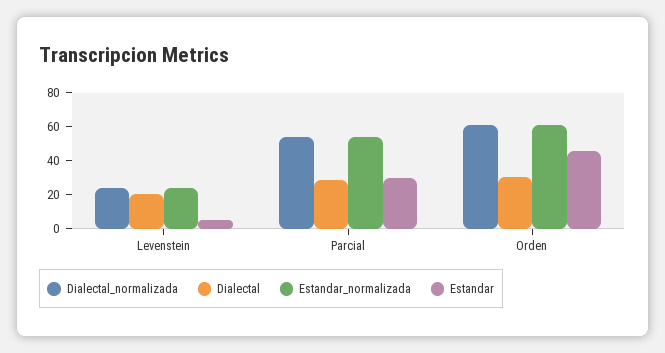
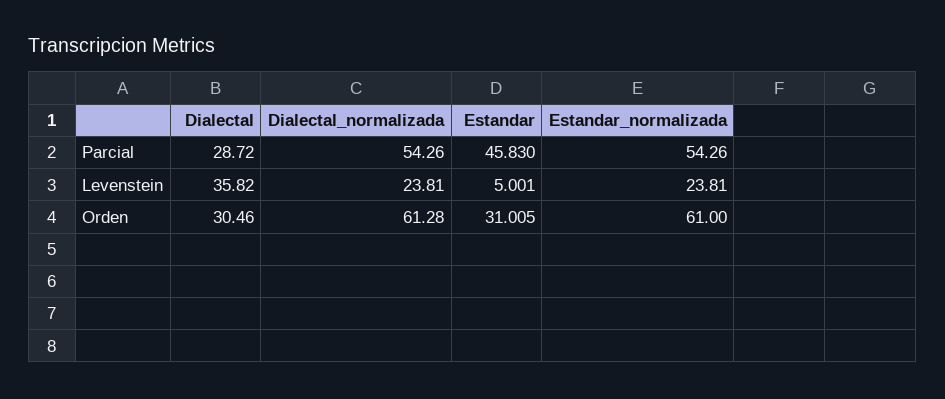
  {
    "Dialectal_normalizada": {
      "Levenstein": 23.81,
      "Parcial": 54.26,
      "Orden": 61.28
    },
    "Dialectal": {
-     "Levenstein": 20,
+     "Levenstein": 35.82,
      "Parcial": 28.72,
      "Orden": 30.46
    },
    "Estandar_normalizada": {
      "Levenstein": 23.81,
      "Parcial": 54.26,
      "Orden": 61
    },
    "Estandar": {
      "Levenstein": 5.001,
-     "Parcial": 30,
+     "Parcial": 45.83,
-     "Orden": 45
+     "Orden": 31.005
    }
  }

